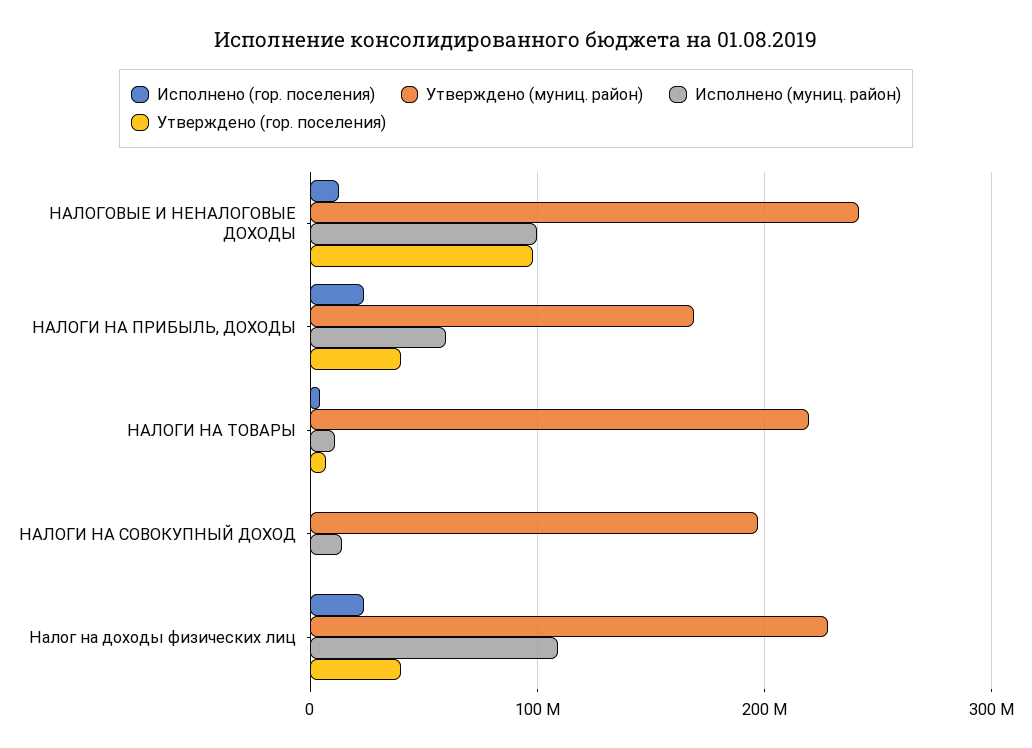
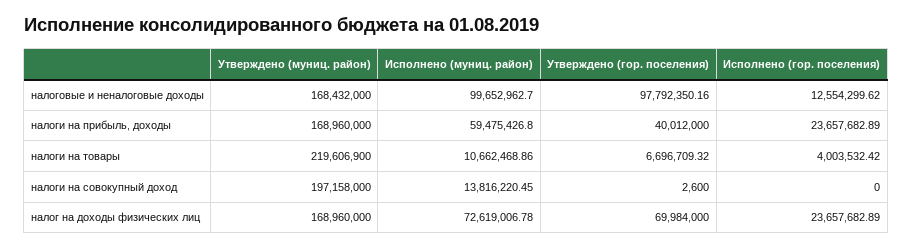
  {
    "Исполнено (гор. поселения)": {
      "НАЛОГОВЫЕ И НЕНАЛОГОВЫЕ ДОХОДЫ": 12554299.62,
      "НАЛОГИ НА ПРИБЫЛЬ, ДОХОДЫ": 23657682.89,
      "НАЛОГИ НА ТОВАРЫ": 4003532.42,
      "НАЛОГИ НА СОВОКУПНЫЙ ДОХОД": 0,
      "Налог на доходы физических лиц": 23657682.89
    },
    "Утверждено (муниц. район)": {
-     "НАЛОГОВЫЕ И НЕНАЛОГОВЫЕ ДОХОДЫ": 240000000,
+     "НАЛОГОВЫЕ И НЕНАЛОГОВЫЕ ДОХОДЫ": 168432000,
      "НАЛОГИ НА ПРИБЫЛЬ, ДОХОДЫ": 168960000,
      "НАЛОГИ НА ТОВАРЫ": 219606900,
      "НАЛОГИ НА СОВОКУПНЫЙ ДОХОД": 197158000,
-     "Налог на доходы физических лиц": 230000000
+     "Налог на доходы физических лиц": 168960000
    },
    "Исполнено (муниц. район)": {
      "НАЛОГОВЫЕ И НЕНАЛОГОВЫЕ ДОХОДЫ": 99652962.7,
      "НАЛОГИ НА ПРИБЫЛЬ, ДОХОДЫ": 59475426.8,
      "НАЛОГИ НА ТОВАРЫ": 10662468.86,
      "НАЛОГИ НА СОВОКУПНЫЙ ДОХОД": 13816220.45,
-     "Налог на доходы физических лиц": 110000000
+     "Налог на доходы физических лиц": 72619006.78
    },
    "Утверждено (гор. поселения)": {
      "НАЛОГОВЫЕ И НЕНАЛОГОВЫЕ ДОХОДЫ": 97792350.16,
      "НАЛОГИ НА ПРИБЫЛЬ, ДОХОДЫ": 40012000,
      "НАЛОГИ НА ТОВАРЫ": 6696709.32,
      "НАЛОГИ НА СОВОКУПНЫЙ ДОХОД": 2600,
-     "Налог на доходы физических лиц": 40000000
+     "Налог на доходы физических лиц": 69984000
    }
  }

